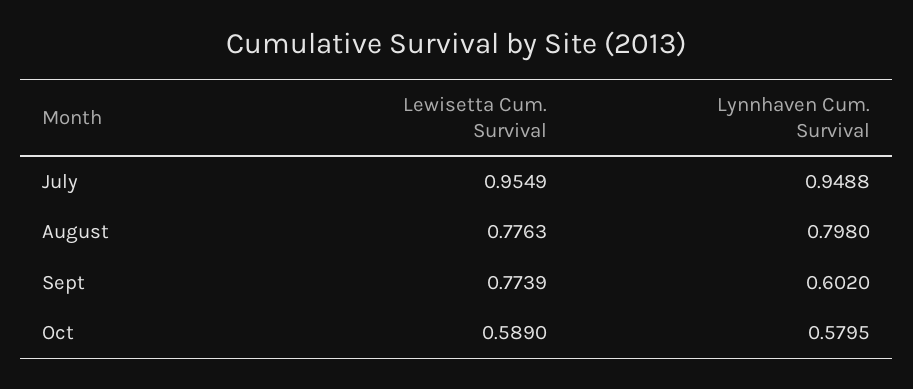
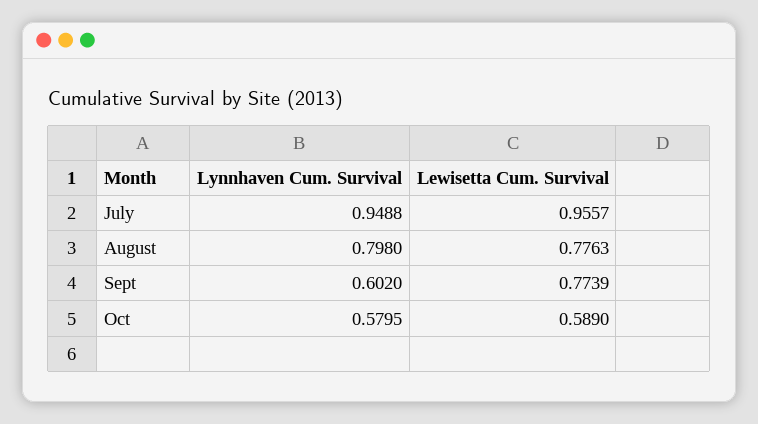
  {
    "Lewisetta Cum. Survival": {
-     "July": 0.9549,
+     "July": 0.9557,
      "August": 0.7763,
      "Sept": 0.7739,
      "Oct": 0.589
    },
    "Lynnhaven Cum. Survival": {
      "July": 0.9488,
      "August": 0.798,
      "Sept": 0.602,
      "Oct": 0.5795
    }
  }

